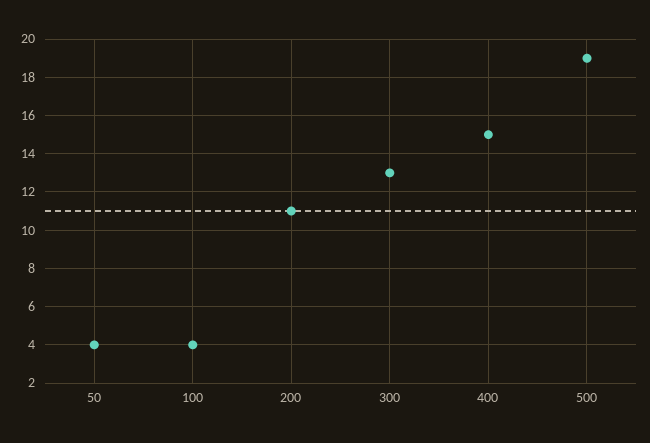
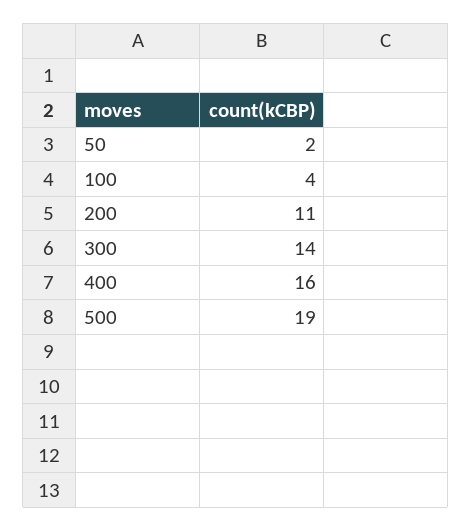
  {
-   "50": 4,
+   "50": 2,
    "100": 4,
    "200": 11,
-   "300": 13,
+   "300": 14,
-   "400": 15,
+   "400": 16,
    "500": 19
  }

